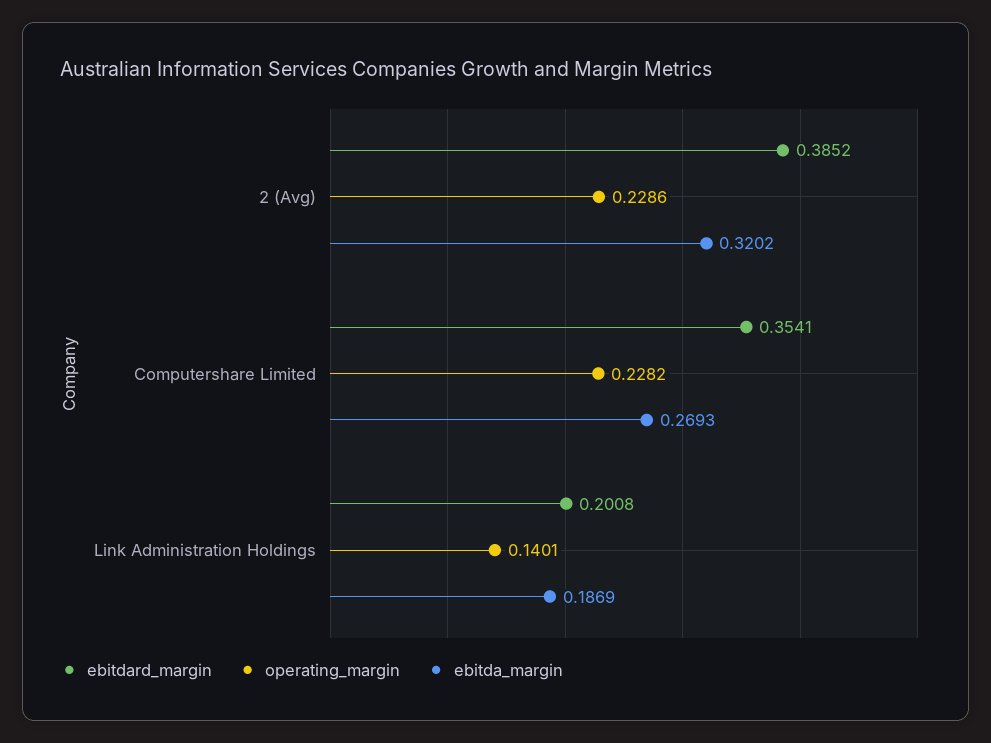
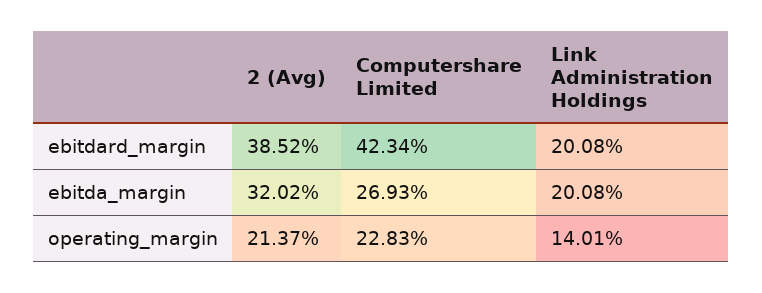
  {
    "ebitdard_margin": {
      "2 (Avg)": 0.3852,
-     "Computershare Limited": 0.3541,
+     "Computershare Limited": 0.4234,
      "Link Administration Holdings": 0.2008
    },
    "operating_margin": {
-     "2 (Avg)": 0.2286,
+     "2 (Avg)": 0.2137,
-     "Computershare Limited": 0.2282,
+     "Computershare Limited": 0.2283,
      "Link Administration Holdings": 0.1401
    },
    "ebitda_margin": {
      "2 (Avg)": 0.3202,
      "Computershare Limited": 0.2693,
-     "Link Administration Holdings": 0.1869
+     "Link Administration Holdings": 0.2008
    }
  }

